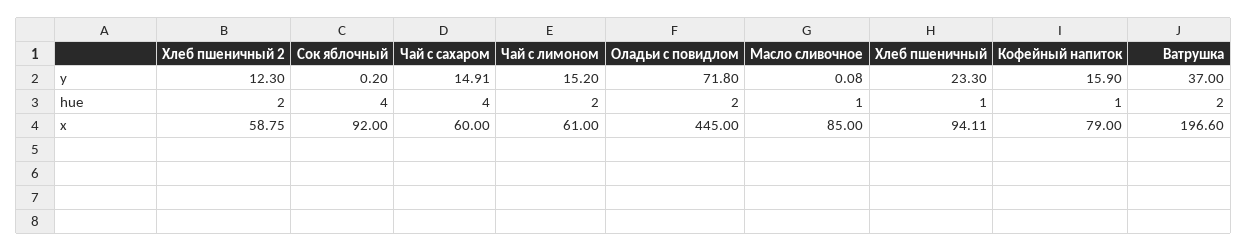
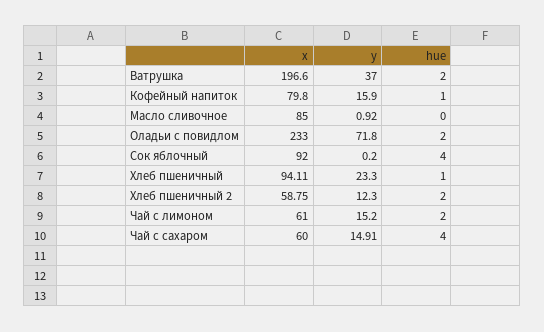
  {
    "Хлеб пшеничный 2": {
      "y": 12.3,
      "hue": 2,
      "x": 58.75
    },
    "Сок яблочный": {
      "y": 0.2,
      "hue": 4,
      "x": 92
    },
    "Чай с сахаром": {
      "y": 14.91,
      "hue": 4,
      "x": 60
    },
    "Чай с лимоном": {
      "y": 15.2,
      "hue": 2,
      "x": 61
    },
    "Оладьи с повидлом": {
      "y": 71.8,
      "hue": 2,
-     "x": 445
+     "x": 233
    },
    "Масло сливочное": {
-     "y": 0.08,
+     "y": 0.92,
-     "hue": 1,
+     "hue": 0,
      "x": 85
    },
    "Хлеб пшеничный": {
      "y": 23.3,
      "hue": 1,
      "x": 94.11
    },
    "Кофейный напиток": {
      "y": 15.9,
      "hue": 1,
-     "x": 79
+     "x": 79.8
    },
    "Ватрушка": {
      "y": 37,
      "hue": 2,
      "x": 196.6
    }
  }

